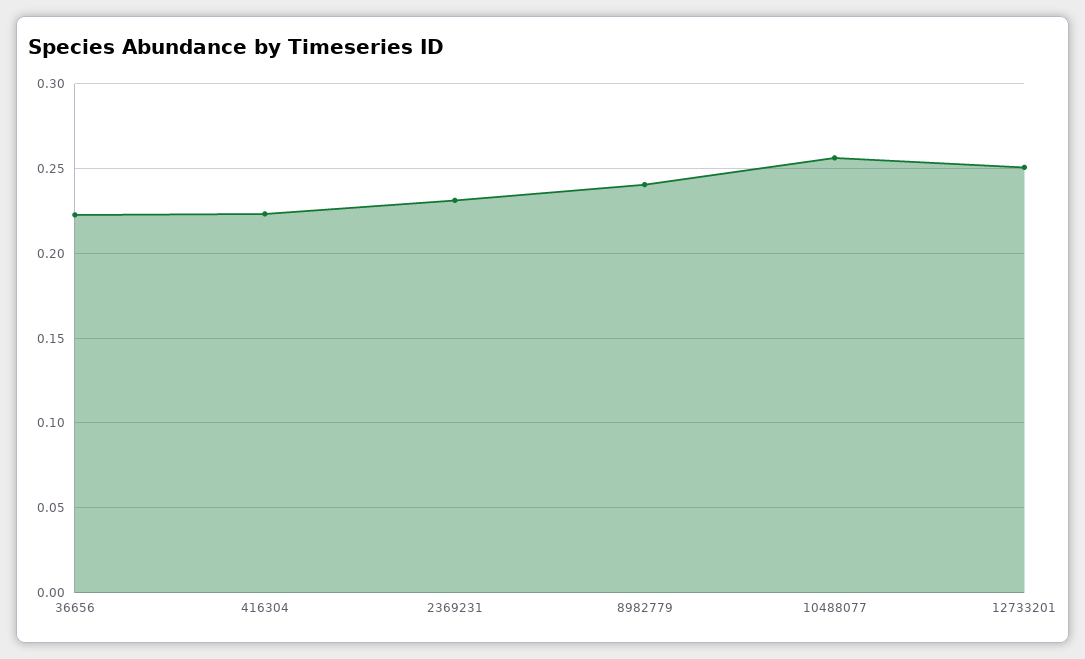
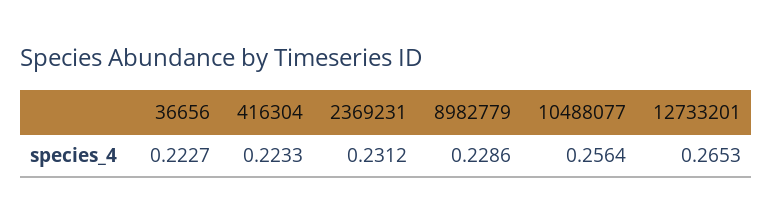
  {
    "36656": 0.2227,
    "416304": 0.2233,
    "2369231": 0.2312,
-   "8982779": 0.24,
+   "8982779": 0.2286,
    "10488077": 0.2564,
-   "12733201": 0.25
+   "12733201": 0.2653
  }

